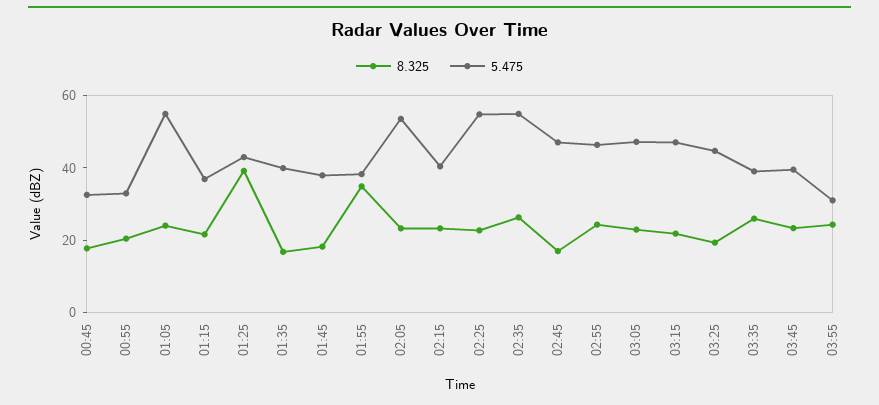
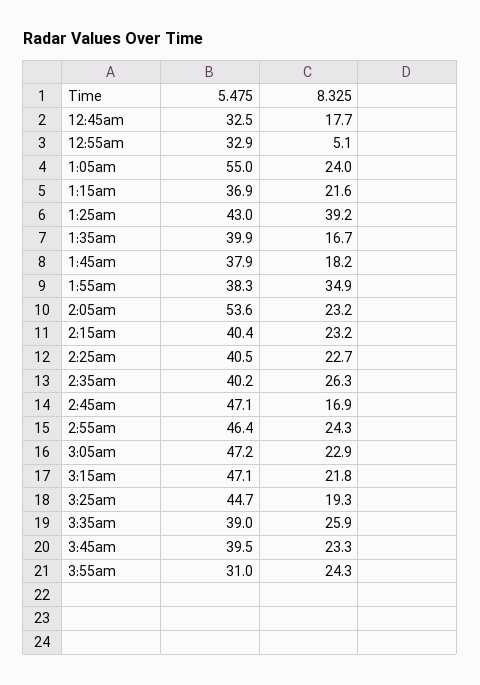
  {
    "8.325": {
      "00:45": 17.7,
-     "00:55": 20,
+     "00:55": 5.1,
      "01:05": 24,
      "01:15": 21.6,
      "01:25": 39.2,
      "01:35": 16.7,
      "01:45": 18.2,
      "01:55": 34.9,
      "02:05": 23.2,
      "02:15": 23.2,
      "02:25": 22.7,
      "02:35": 26.3,
      "02:45": 16.9,
      "02:55": 24.3,
      "03:05": 22.9,
      "03:15": 21.8,
      "03:25": 19.3,
      "03:35": 25.9,
      "03:45": 23.3,
      "03:55": 24.3
    },
    "5.475": {
      "00:45": 32.5,
      "00:55": 32.9,
      "01:05": 55,
      "01:15": 36.9,
      "01:25": 43,
      "01:35": 39.9,
      "01:45": 37.9,
      "01:55": 38.3,
      "02:05": 53.6,
      "02:15": 40.4,
-     "02:25": 55,
+     "02:25": 40.5,
-     "02:35": 55,
+     "02:35": 40.2,
      "02:45": 47.1,
      "02:55": 46.4,
      "03:05": 47.2,
      "03:15": 47.1,
      "03:25": 44.7,
      "03:35": 39,
      "03:45": 39.5,
      "03:55": 31
    }
  }

